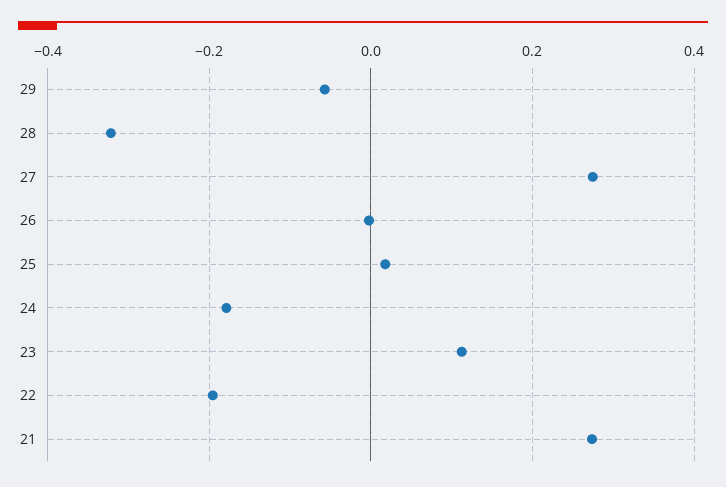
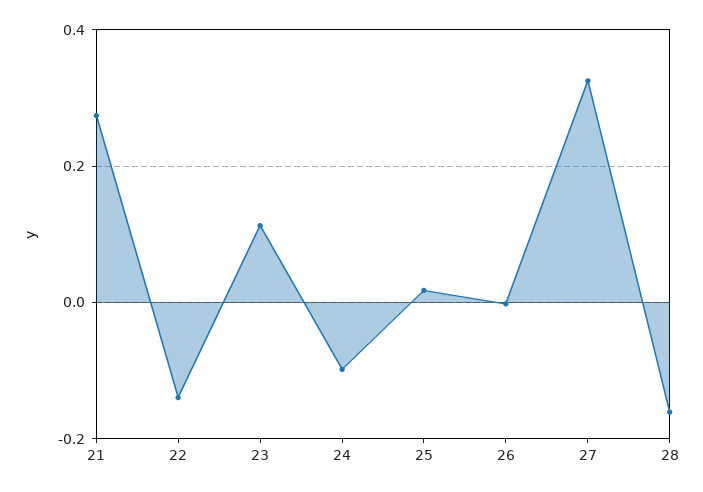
  {
-   "29": -0.06,
-   "28": -0.32,
+   "28": -0.16,
-   "27": 0.28,
+   "27": 0.32,
    "26": 0,
    "25": 0.02,
-   "24": -0.18,
+   "24": -0.1,
    "23": 0.12,
-   "22": -0.2,
+   "22": -0.14,
    "21": 0.28
  }

